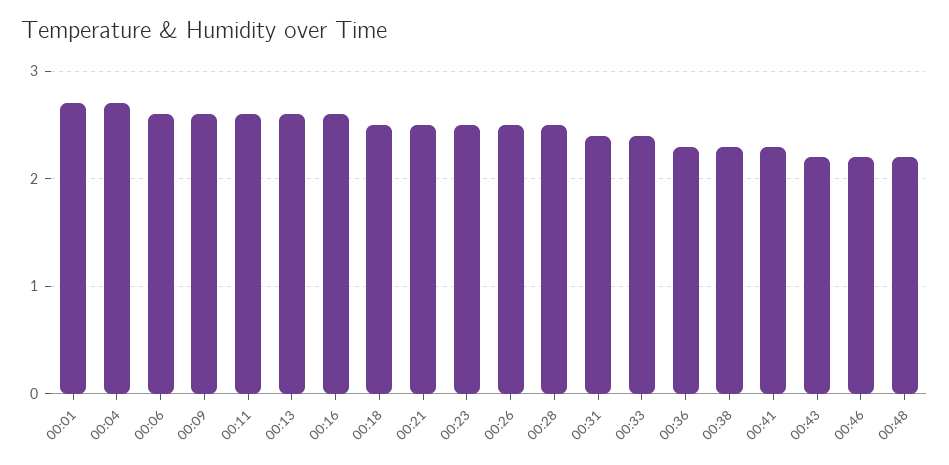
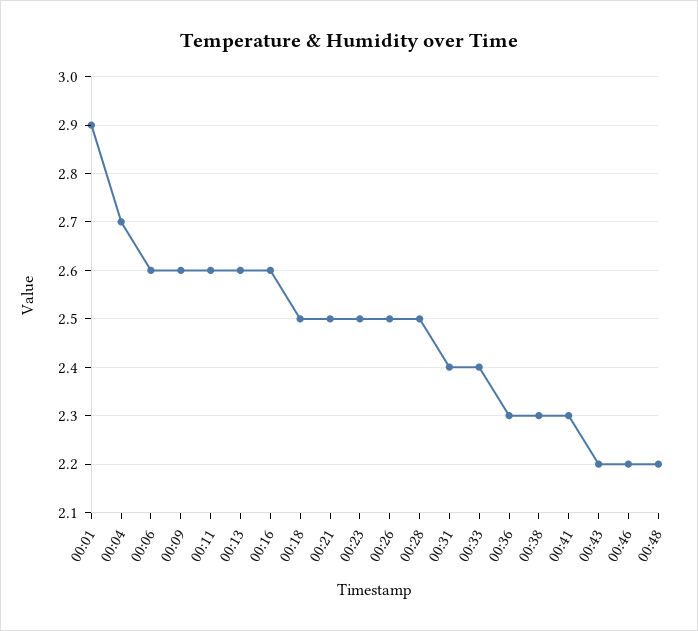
  {
-   "00:01": 2.7,
+   "00:01": 2.9,
    "00:04": 2.7,
    "00:06": 2.6,
    "00:09": 2.6,
    "00:11": 2.6,
    "00:13": 2.6,
    "00:16": 2.6,
    "00:18": 2.5,
    "00:21": 2.5,
    "00:23": 2.5,
    "00:26": 2.5,
    "00:28": 2.5,
    "00:31": 2.4,
    "00:33": 2.4,
    "00:36": 2.3,
    "00:38": 2.3,
    "00:41": 2.3,
    "00:43": 2.2,
    "00:46": 2.2,
    "00:48": 2.2
  }

